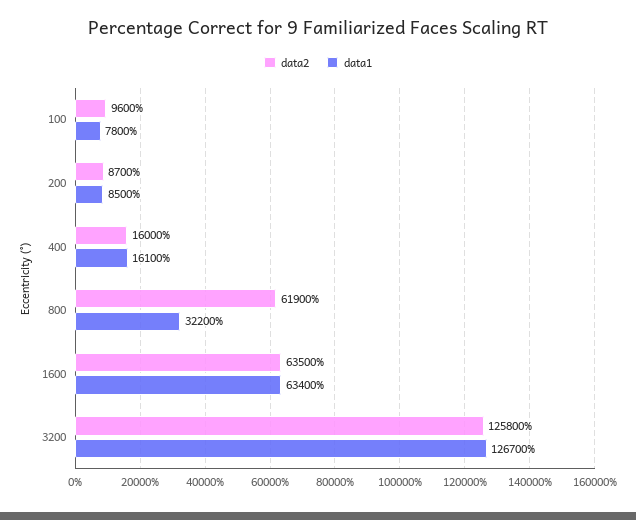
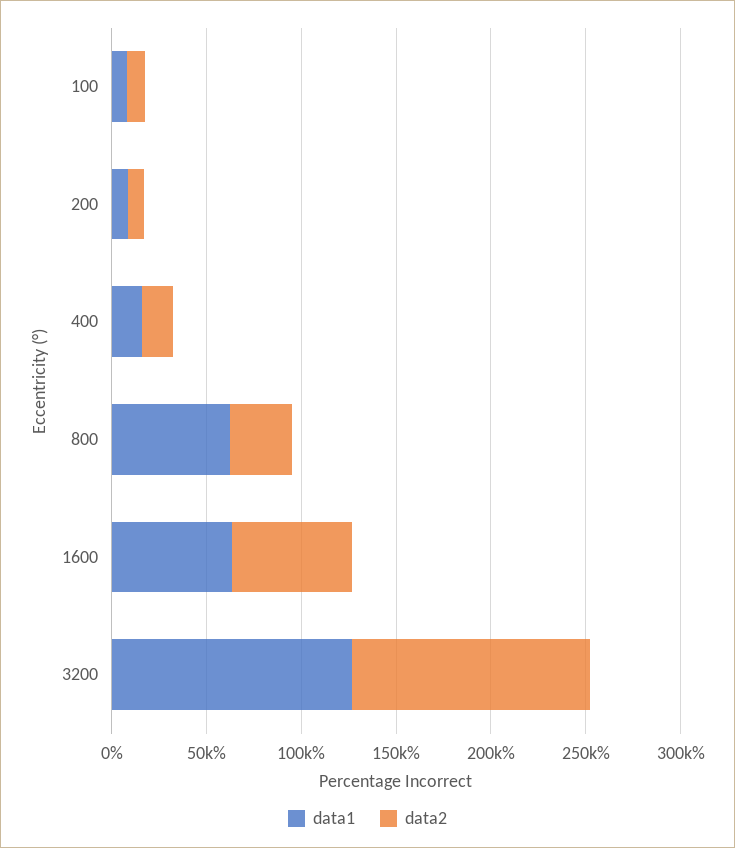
  {
    "data2": {
      "100": 9600,
      "200": 8700,
      "400": 16000,
-     "800": 61900,
+     "800": 30000,
      "1600": 63500,
      "3200": 125800
    },
    "data1": {
      "100": 7800,
      "200": 8500,
      "400": 16100,
-     "800": 32200,
+     "800": 60000,
      "1600": 63400,
      "3200": 126700
    }
  }

